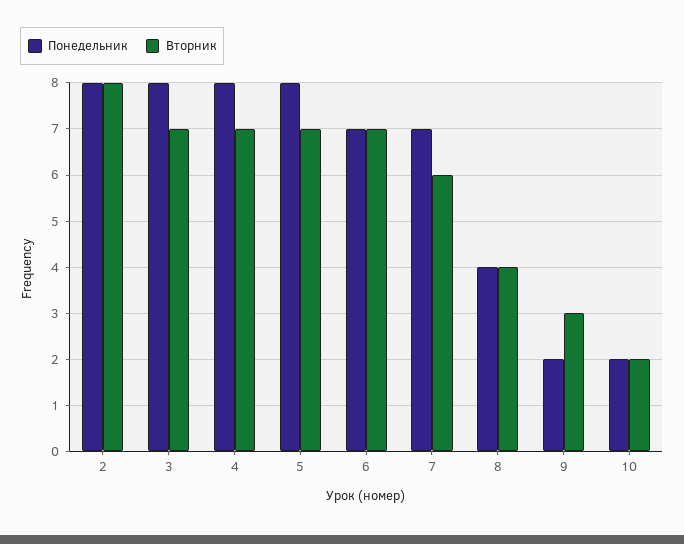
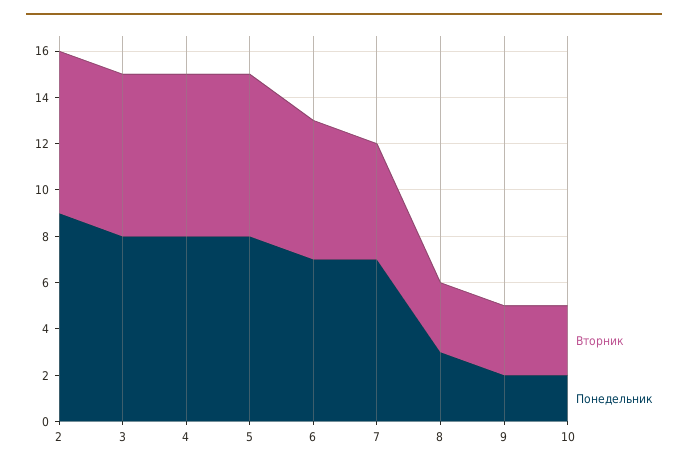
  {
    "Понедельник": {
-     "2": 8,
+     "2": 9,
      "3": 8,
      "4": 8,
      "5": 8,
      "6": 7,
      "7": 7,
-     "8": 4,
+     "8": 3,
      "9": 2,
      "10": 2
    },
    "Вторник": {
-     "2": 8,
+     "2": 7,
      "3": 7,
      "4": 7,
      "5": 7,
-     "6": 7,
+     "6": 6,
-     "7": 6,
+     "7": 5,
-     "8": 4,
+     "8": 3,
      "9": 3,
-     "10": 2
+     "10": 3
    }
  }

